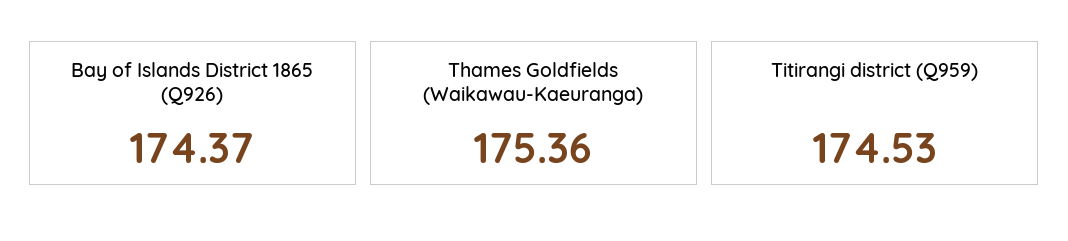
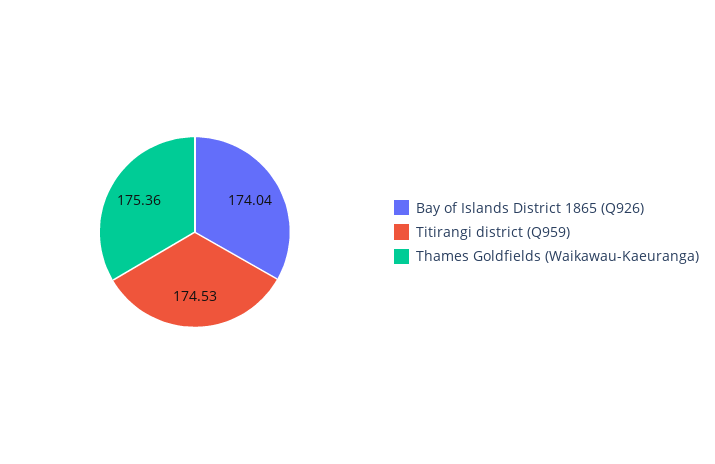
  {
-   "Bay of Islands District 1865 (Q926)": 174.37,
+   "Bay of Islands District 1865 (Q926)": 174.04,
    "Thames Goldfields (Waikawau-Kaeuranga)": 175.36,
    "Titirangi district (Q959)": 174.53
  }

